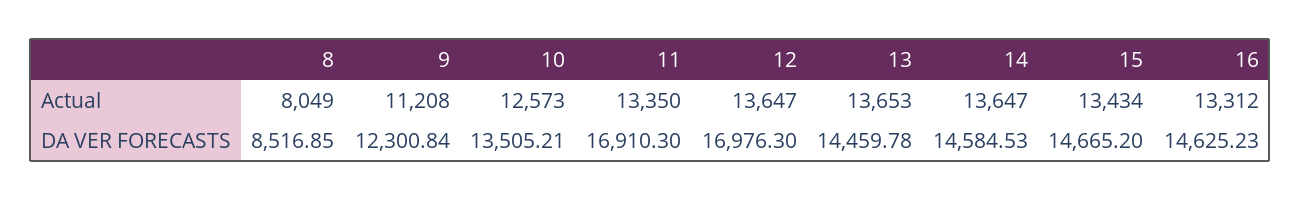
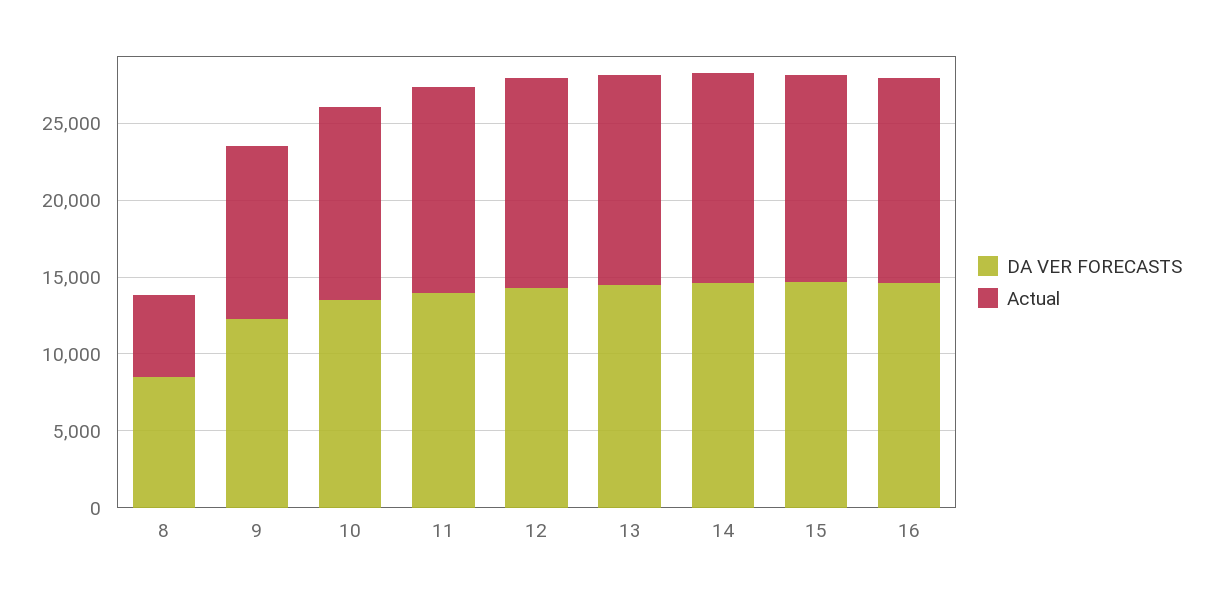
  {
    "Actual": {
-     "8": 8049,
+     "8": 5000,
      "9": 11208,
      "10": 12573,
      "11": 13350,
      "12": 13647,
      "13": 13653,
      "14": 13647,
      "15": 13434,
      "16": 13312
    },
    "DA VER FORECASTS": {
      "8": 8516.85,
      "9": 12300.84,
      "10": 13505.21,
-     "11": 16910.3,
+     "11": 14000,
-     "12": 16976.3,
+     "12": 14000,
      "13": 14459.78,
      "14": 14584.53,
      "15": 14665.2,
      "16": 14625.23
    }
  }

